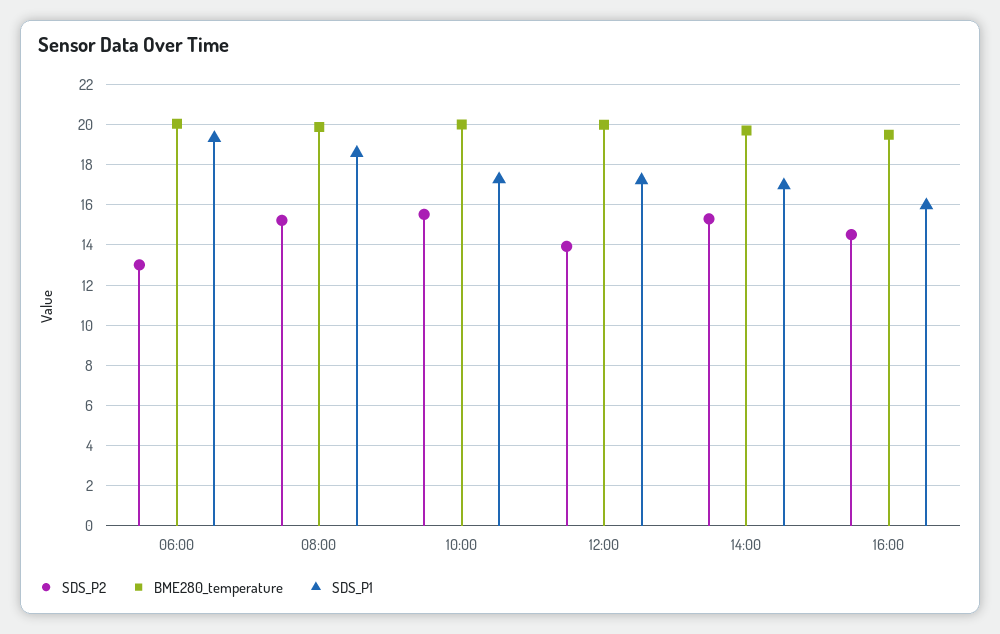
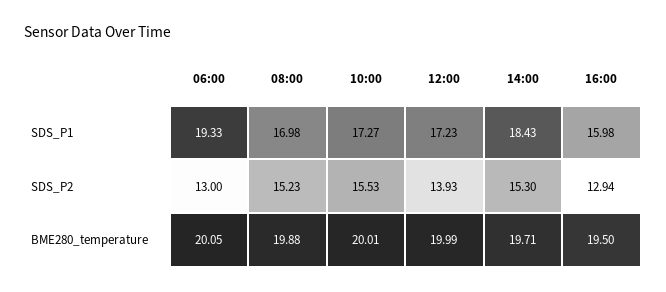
  {
    "SDS_P2": {
      "06:00": 13,
      "08:00": 15.23,
      "10:00": 15.53,
      "12:00": 13.93,
      "14:00": 15.3,
-     "16:00": 14.5
+     "16:00": 12.94
    },
    "BME280_temperature": {
      "06:00": 20.05,
      "08:00": 19.88,
      "10:00": 20.01,
      "12:00": 19.99,
      "14:00": 19.71,
      "16:00": 19.5
    },
    "SDS_P1": {
      "06:00": 19.33,
-     "08:00": 18.5,
+     "08:00": 16.98,
      "10:00": 17.27,
      "12:00": 17.23,
-     "14:00": 17,
+     "14:00": 18.43,
      "16:00": 15.98
    }
  }

